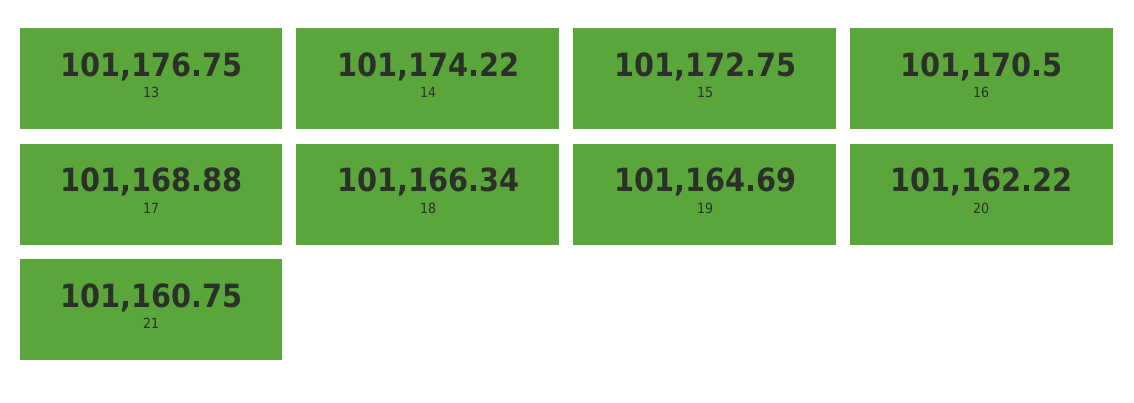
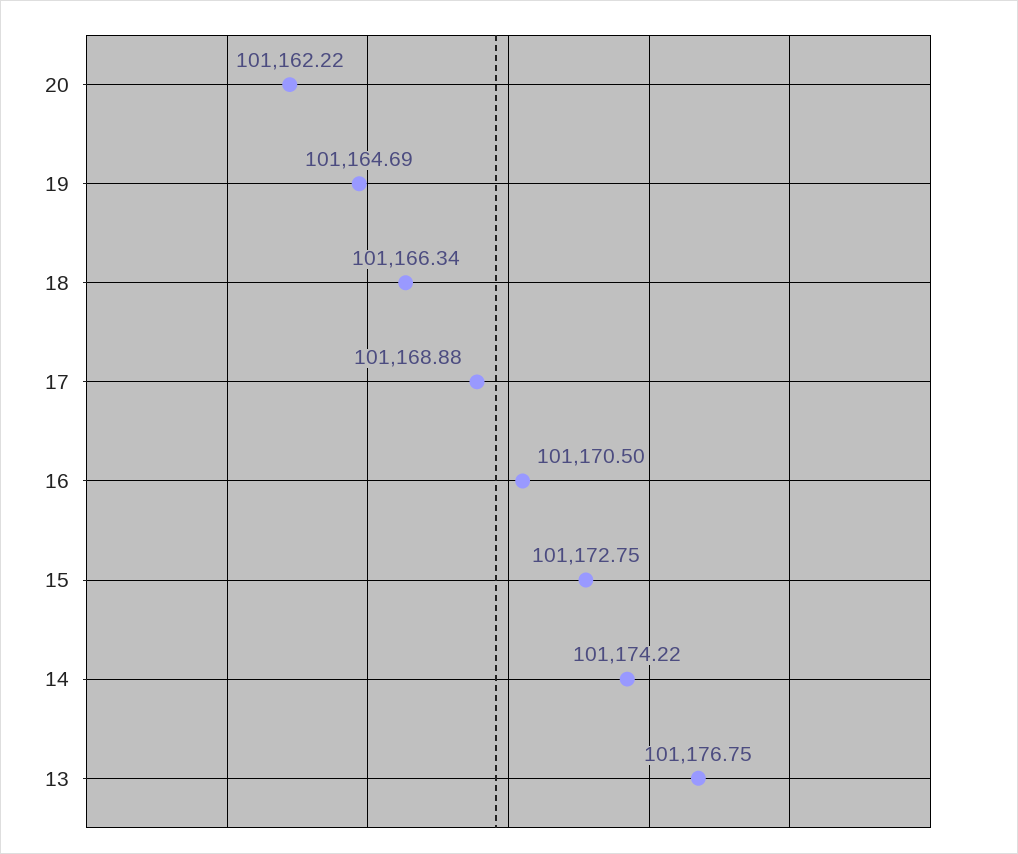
  {
    "13": 101176.75,
    "14": 101174.22,
    "15": 101172.75,
    "16": 101170.5,
    "17": 101168.88,
    "18": 101166.34,
    "19": 101164.69,
-   "20": 101162.22,
+   "20": 101162.22
-   "21": 101160.75
  }

